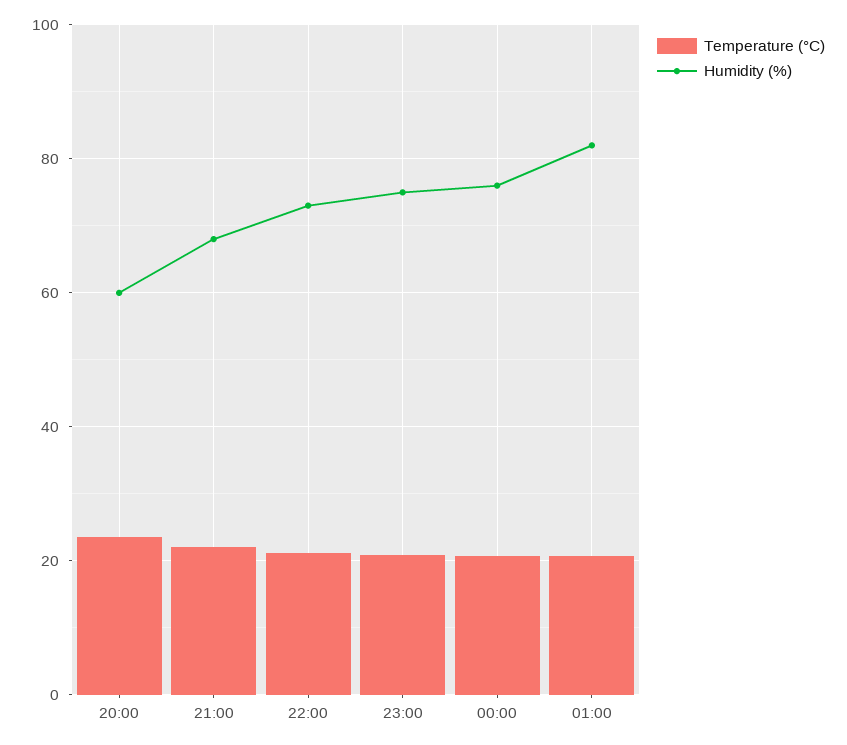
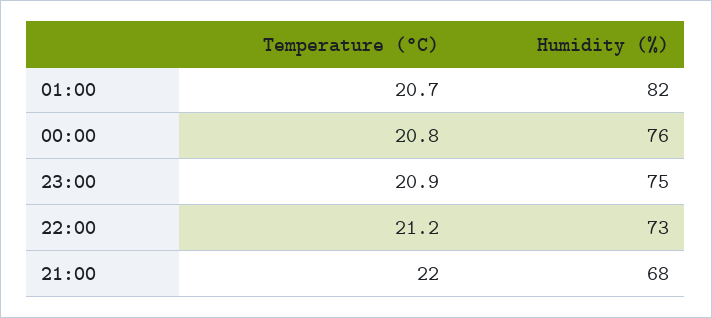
  {
    "Temperature (°C)": {
-     "20:00": 24,
      "21:00": 22,
      "22:00": 21.2,
      "23:00": 20.9,
      "00:00": 20.8,
      "01:00": 20.7
    },
    "Humidity (%)": {
-     "20:00": 60,
      "21:00": 68,
      "22:00": 73,
      "23:00": 75,
      "00:00": 76,
      "01:00": 82
    }
  }

